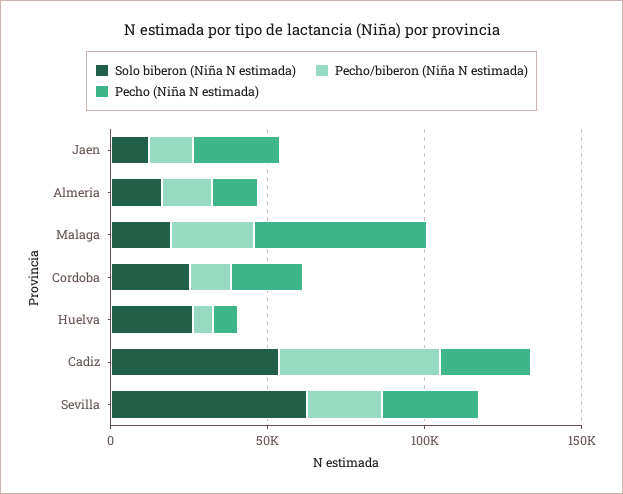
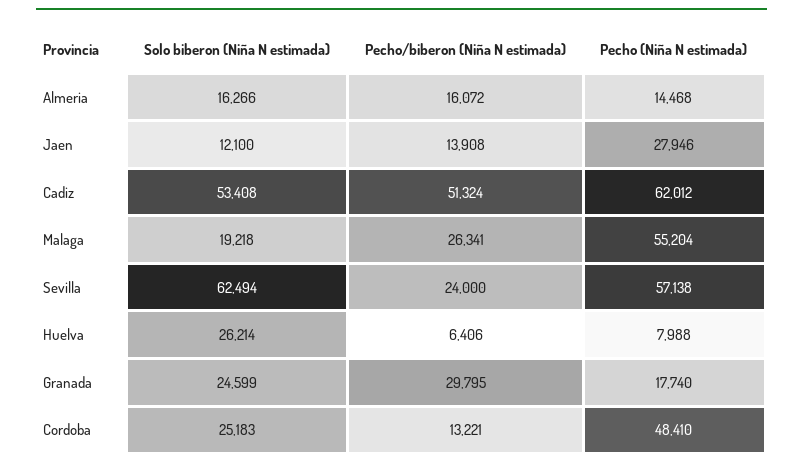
  {
    "Solo biberon (Niña N estimada)": {
      "Jaen": 12100,
      "Almeria": 16266,
      "Malaga": 19218,
      "Cordoba": 25183,
      "Huelva": 26214,
      "Cadiz": 53408,
-     "Sevilla": 62494
+     "Sevilla": 62494,
+     "Granada": 24599
    },
    "Pecho/biberon (Niña N estimada)": {
      "Jaen": 13908,
      "Almeria": 16072,
      "Malaga": 26341,
      "Cordoba": 13221,
      "Huelva": 6406,
      "Cadiz": 51324,
-     "Sevilla": 24000
+     "Sevilla": 24000,
+     "Granada": 29795
    },
    "Pecho (Niña N estimada)": {
      "Jaen": 27946,
      "Almeria": 14468,
      "Malaga": 55204,
-     "Cordoba": 20000,
+     "Cordoba": 48410,
      "Huelva": 7988,
-     "Cadiz": 30000,
+     "Cadiz": 62012,
-     "Sevilla": 30000
+     "Sevilla": 57138,
+     "Granada": 17740
    }
  }

